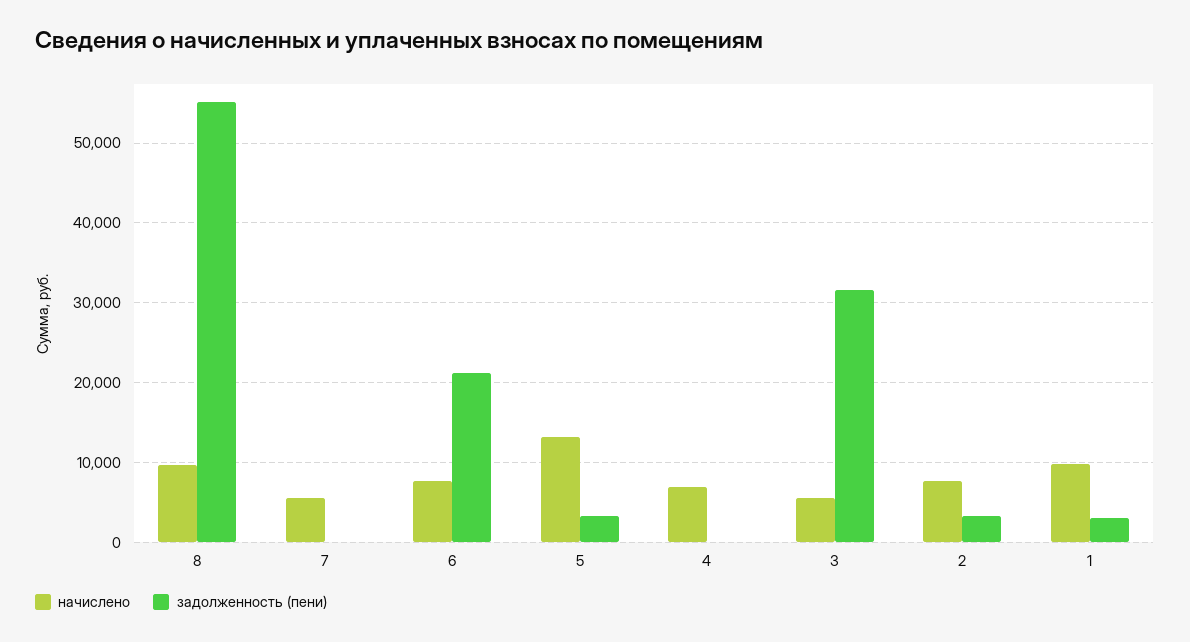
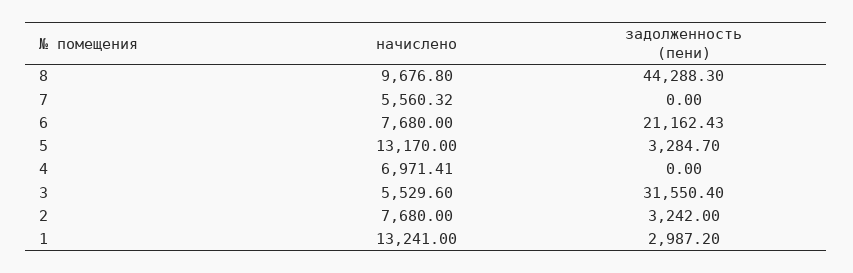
  {
    "начислено": {
      "8": 9676.8,
      "7": 5560.32,
      "6": 7680,
      "5": 13170,
      "4": 6971.41,
      "3": 5529.6,
      "2": 7680,
-     "1": 10000
+     "1": 13241
    },
    "задолженность (пени)": {
-     "8": 55000,
+     "8": 44288.3,
      "7": 0,
      "6": 21162.43,
      "5": 3284.7,
      "4": 0,
      "3": 31550.4,
      "2": 3242,
      "1": 2987.2
    }
  }

